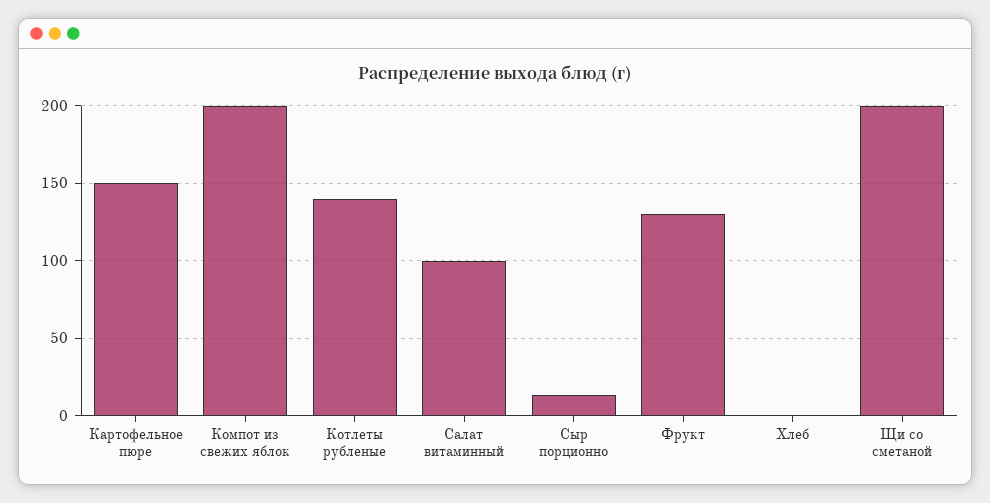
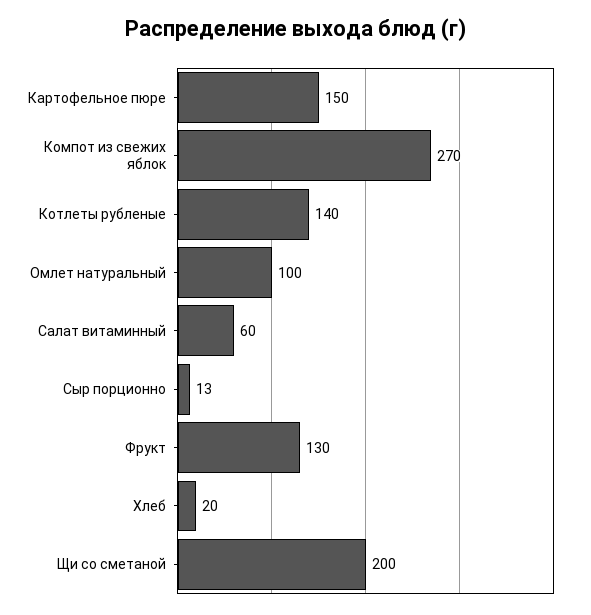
  {
    "Картофельное пюре": 150,
-   "Компот из свежих яблок": 200,
+   "Компот из свежих яблок": 270,
    "Котлеты рубленые": 140,
-   "Салат витаминный": 100,
+   "Салат витаминный": 60,
    "Сыр порционно": 13,
    "Фрукт": 130,
-   "Хлеб": 0,
+   "Хлеб": 20,
-   "Щи со сметаной": 200
+   "Щи со сметаной": 200,
+   "Омлет натуральный": 100
  }

